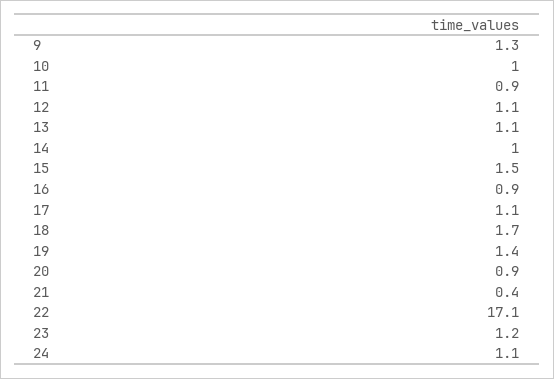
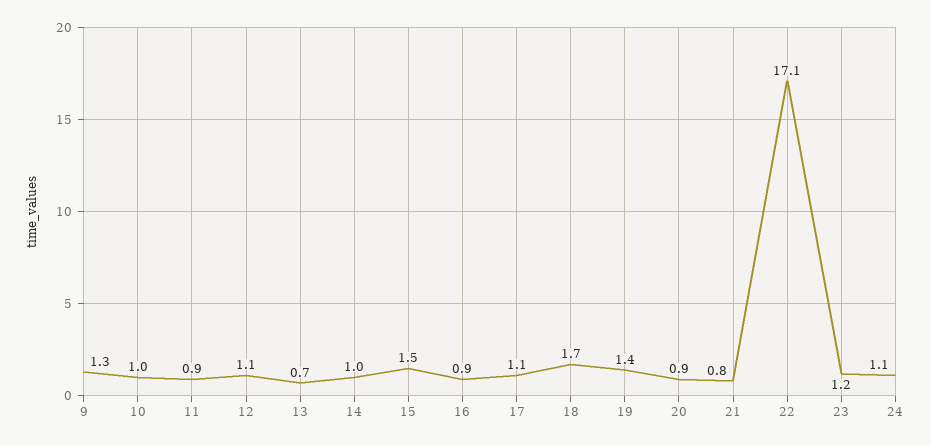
  {
    "9": 1.3,
    "10": 1,
    "11": 0.9,
    "12": 1.1,
-   "13": 1.1,
+   "13": 0.7,
    "14": 1,
    "15": 1.5,
    "16": 0.9,
    "17": 1.1,
    "18": 1.7,
    "19": 1.4,
    "20": 0.9,
-   "21": 0.4,
+   "21": 0.8,
    "22": 17.1,
    "23": 1.2,
    "24": 1.1
  }

